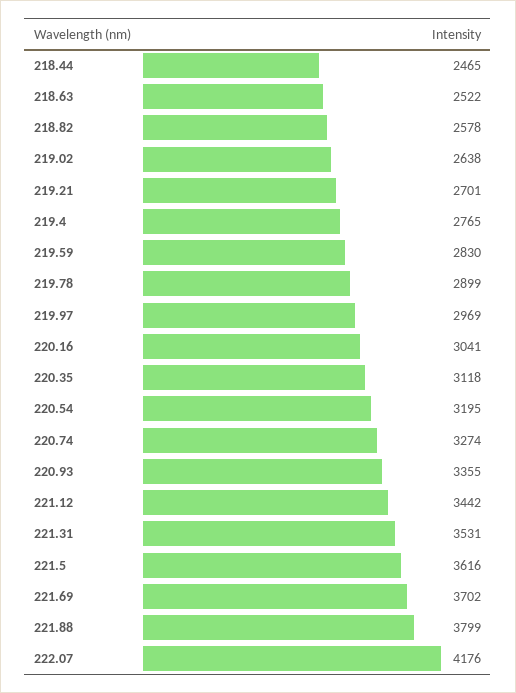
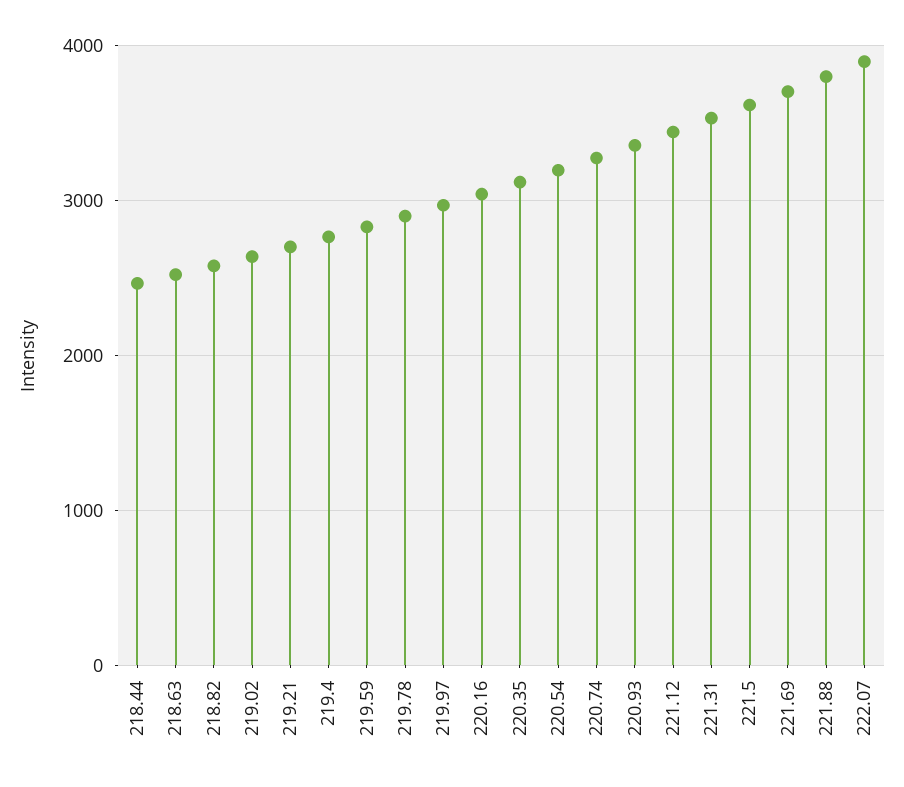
  {
    "218.44": 2465,
    "218.63": 2522,
    "218.82": 2578,
    "219.02": 2638,
    "219.21": 2701,
    "219.4": 2765,
    "219.59": 2830,
    "219.78": 2899,
    "219.97": 2969,
    "220.16": 3041,
    "220.35": 3118,
    "220.54": 3195,
    "220.74": 3274,
    "220.93": 3355,
    "221.12": 3442,
    "221.31": 3531,
    "221.5": 3616,
    "221.69": 3702,
    "221.88": 3799,
-   "222.07": 4176
+   "222.07": 3900
  }

